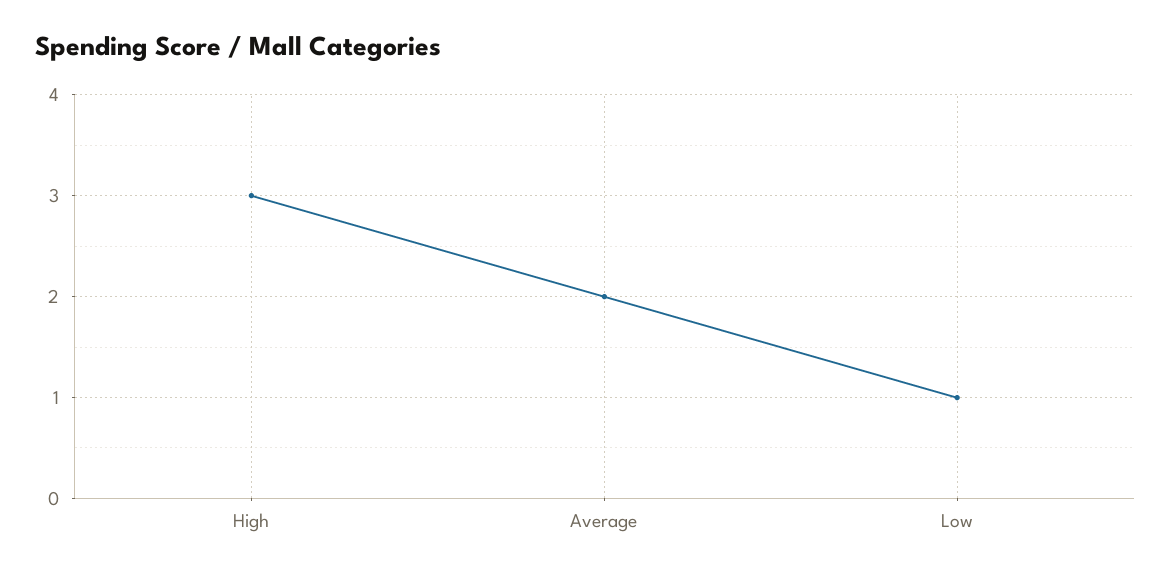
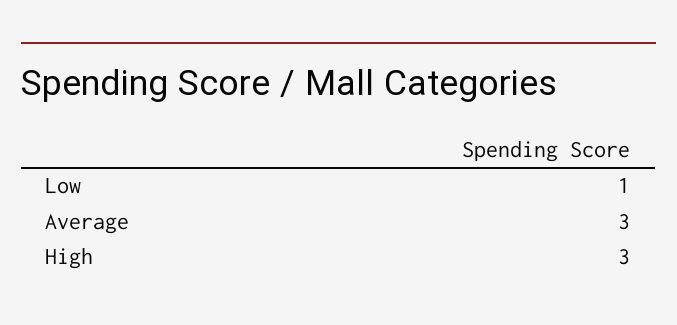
  {
    "High": 3,
-   "Average": 2,
+   "Average": 3,
    "Low": 1
  }

